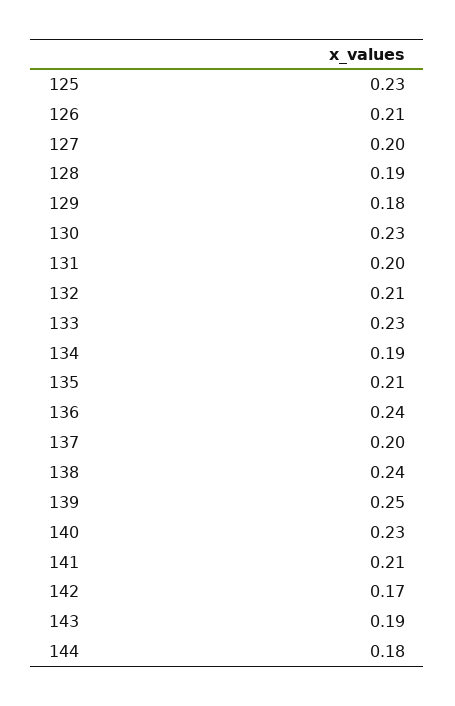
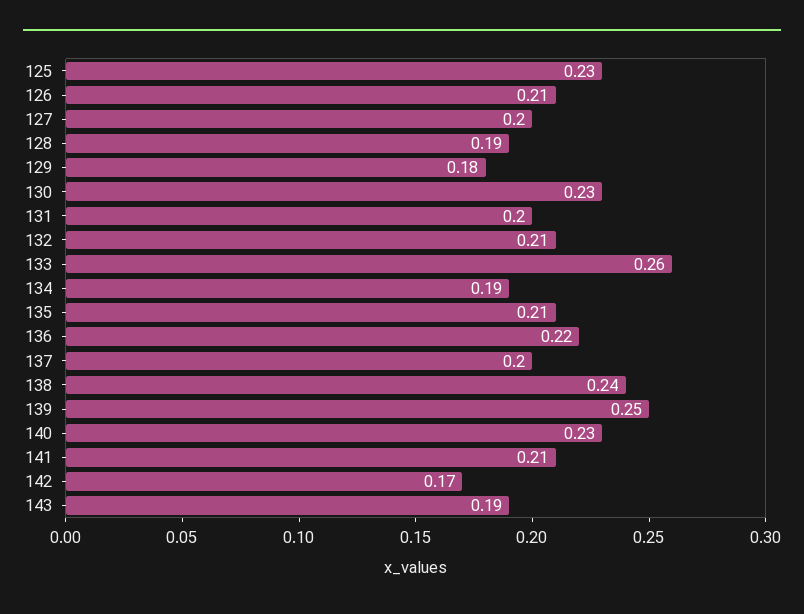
  {
    "125": 0.23,
    "126": 0.21,
    "127": 0.2,
    "128": 0.19,
    "129": 0.18,
    "130": 0.23,
    "131": 0.2,
    "132": 0.21,
-   "133": 0.23,
+   "133": 0.26,
    "134": 0.19,
    "135": 0.21,
-   "136": 0.24,
+   "136": 0.22,
    "137": 0.2,
    "138": 0.24,
    "139": 0.25,
    "140": 0.23,
    "141": 0.21,
    "142": 0.17,
-   "143": 0.19,
+   "143": 0.19
-   "144": 0.18
  }

